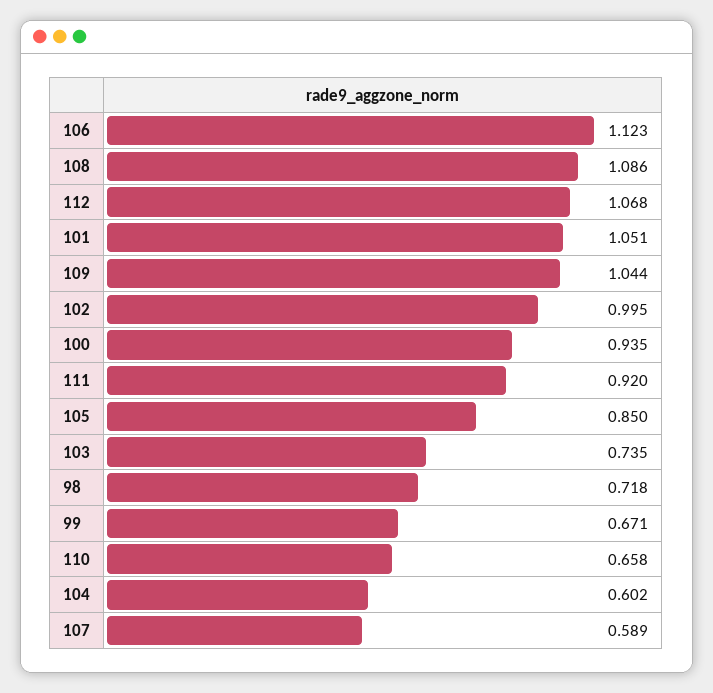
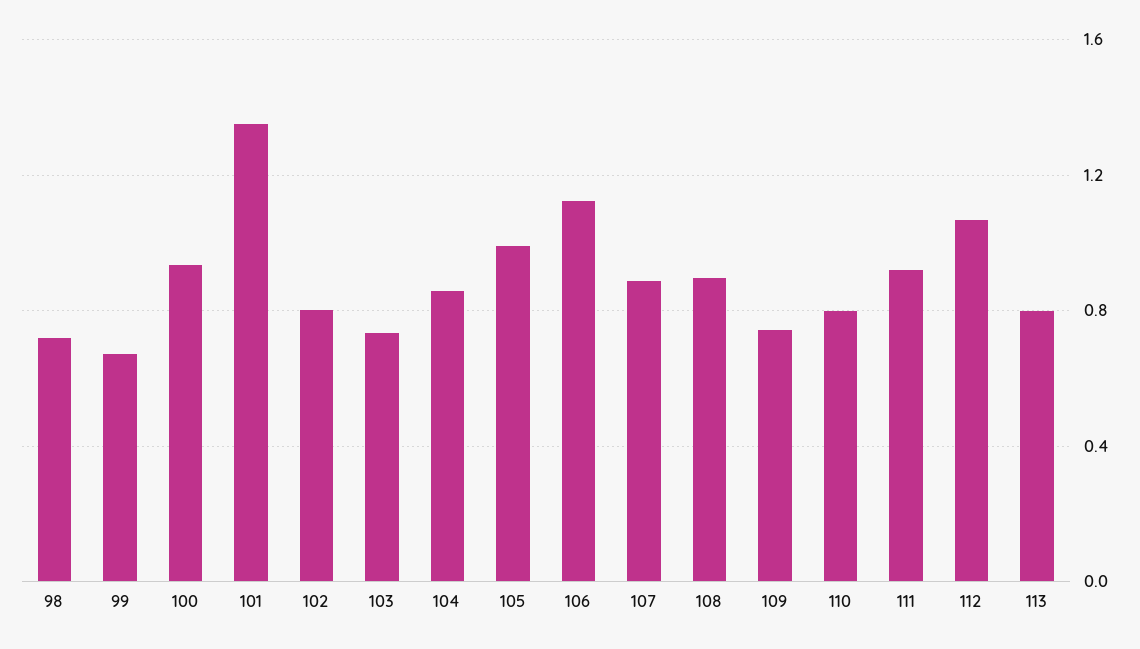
  {
    "106": 1.123,
-   "108": 1.086,
+   "108": 0.9,
    "112": 1.068,
-   "101": 1.051,
+   "101": 1.35,
-   "109": 1.044,
+   "109": 0.75,
-   "102": 0.995,
+   "102": 0.8,
    "100": 0.935,
    "111": 0.92,
-   "105": 0.85,
+   "105": 1,
    "103": 0.735,
    "98": 0.718,
    "99": 0.671,
-   "110": 0.658,
+   "110": 0.8,
-   "104": 0.602,
+   "104": 0.85,
-   "107": 0.589
+   "107": 0.9,
+   "113": 0.8
  }

